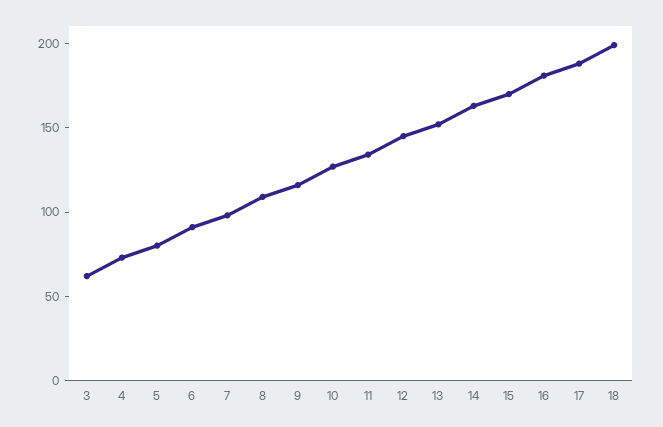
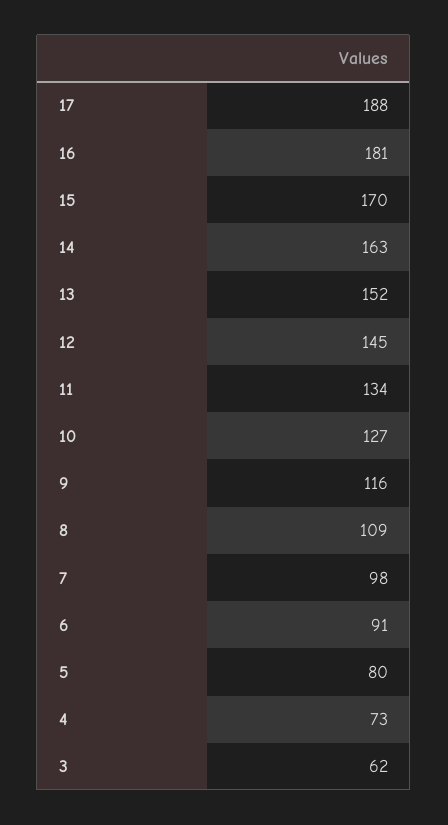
  {
    "3": 62,
    "4": 73,
    "5": 80,
    "6": 91,
    "7": 98,
    "8": 109,
    "9": 116,
    "10": 127,
    "11": 134,
    "12": 145,
    "13": 152,
    "14": 163,
    "15": 170,
    "16": 181,
-   "17": 188,
+   "17": 188
-   "18": 200
  }

